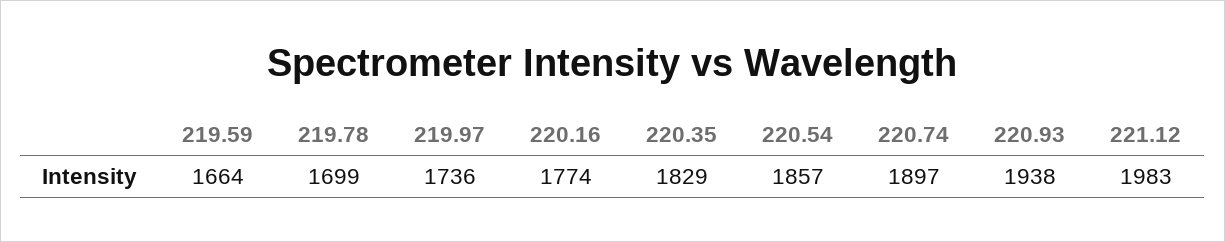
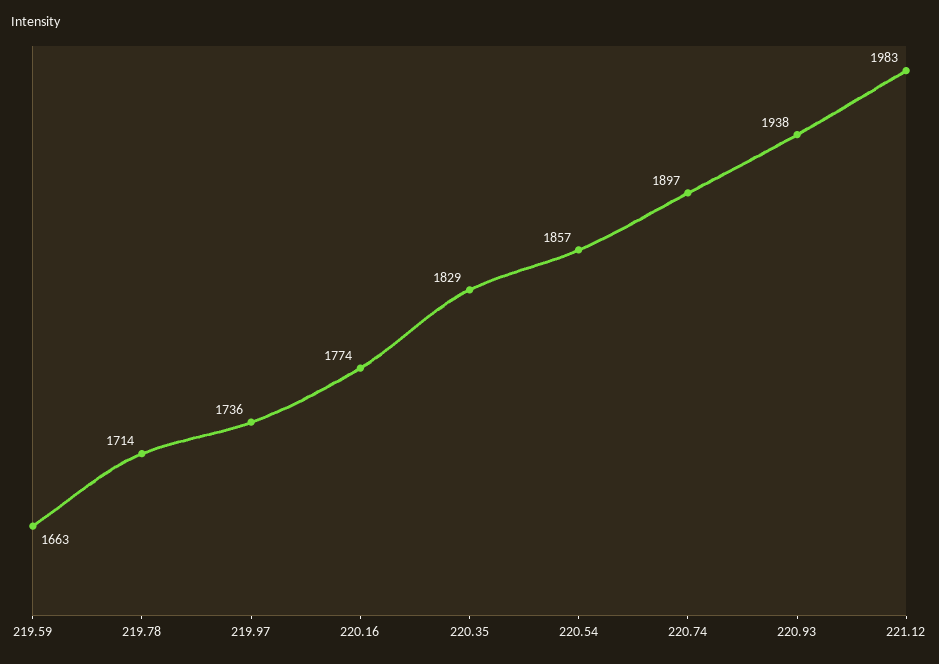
  {
-   "219.59": 1664,
+   "219.59": 1663,
-   "219.78": 1699,
+   "219.78": 1714,
    "219.97": 1736,
    "220.16": 1774,
    "220.35": 1829,
    "220.54": 1857,
    "220.74": 1897,
    "220.93": 1938,
    "221.12": 1983
  }

